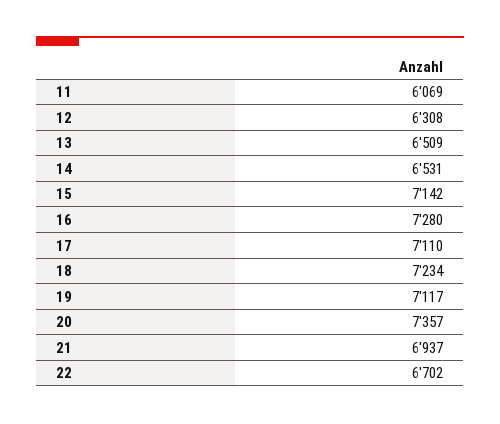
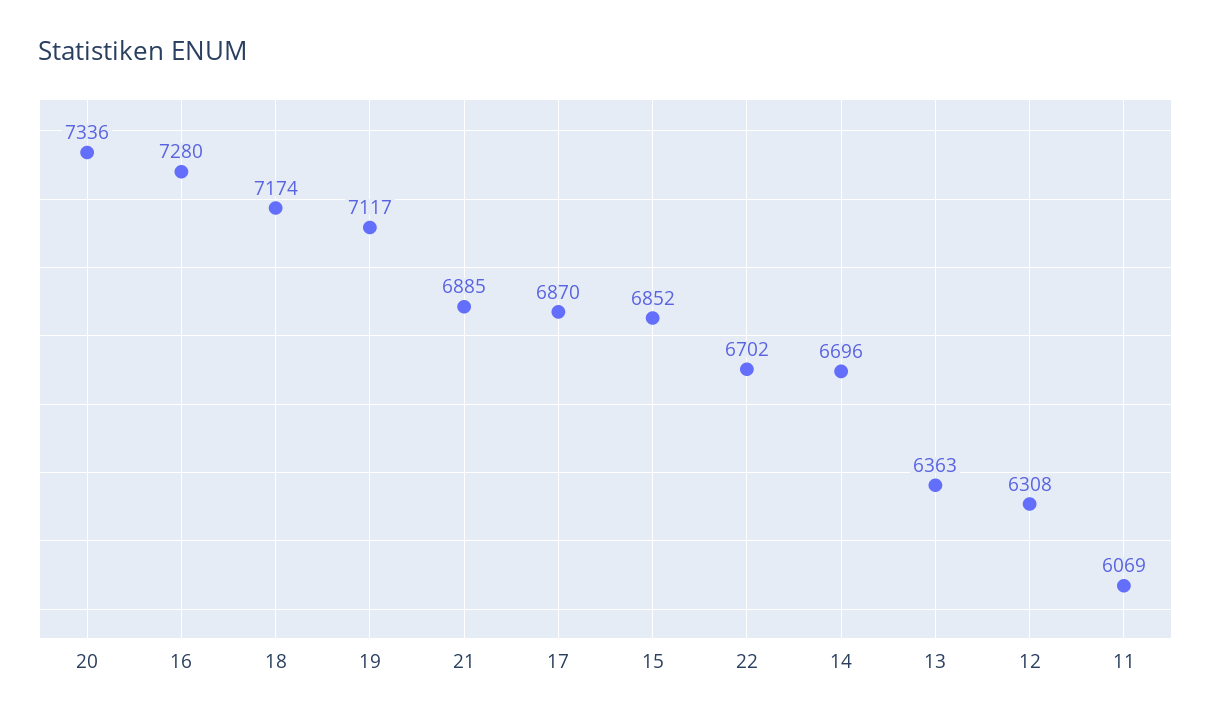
  {
    "11": 6069,
    "12": 6308,
-   "13": 6509,
+   "13": 6363,
-   "14": 6531,
+   "14": 6696,
-   "15": 7142,
+   "15": 6852,
    "16": 7280,
-   "17": 7110,
+   "17": 6870,
-   "18": 7234,
+   "18": 7174,
    "19": 7117,
-   "20": 7357,
+   "20": 7336,
-   "21": 6937,
+   "21": 6885,
    "22": 6702
  }

